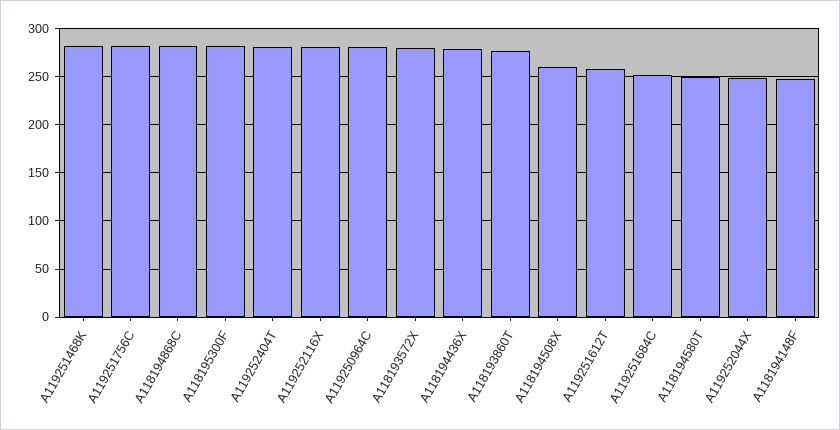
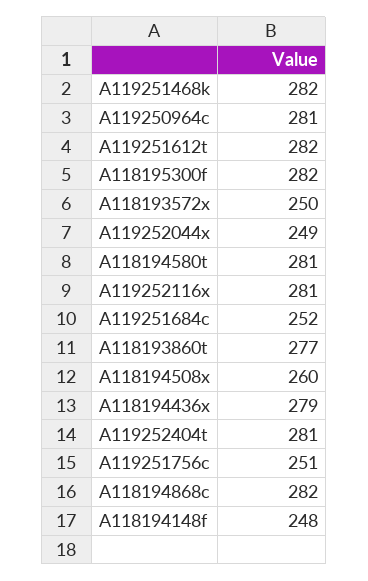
  {
    "A119251468K": 282,
-   "A119251756C": 280,
+   "A119251756C": 251,
    "A118194868C": 282,
    "A118195300F": 282,
    "A119252404T": 281,
    "A119252116X": 281,
    "A119250964C": 281,
-   "A118193572X": 280,
+   "A118193572X": 250,
    "A118194436X": 279,
    "A118193860T": 277,
    "A118194508X": 260,
-   "A119251612T": 260,
+   "A119251612T": 282,
    "A119251684C": 252,
-   "A118194580T": 250,
+   "A118194580T": 281,
    "A119252044X": 249,
    "A118194148F": 248
  }

